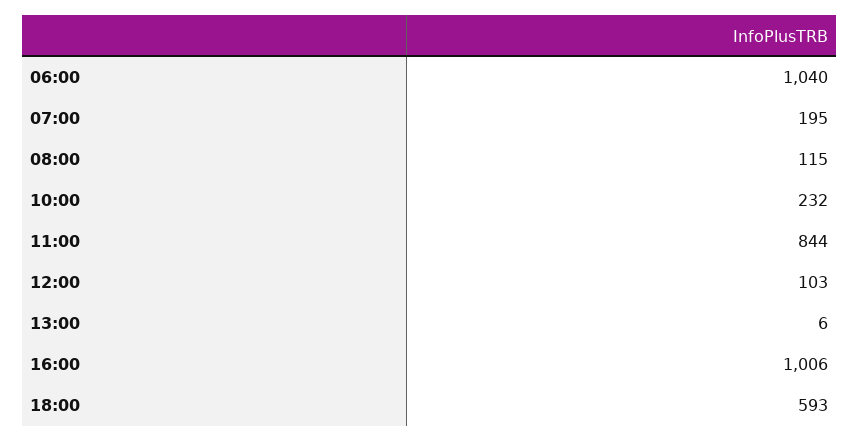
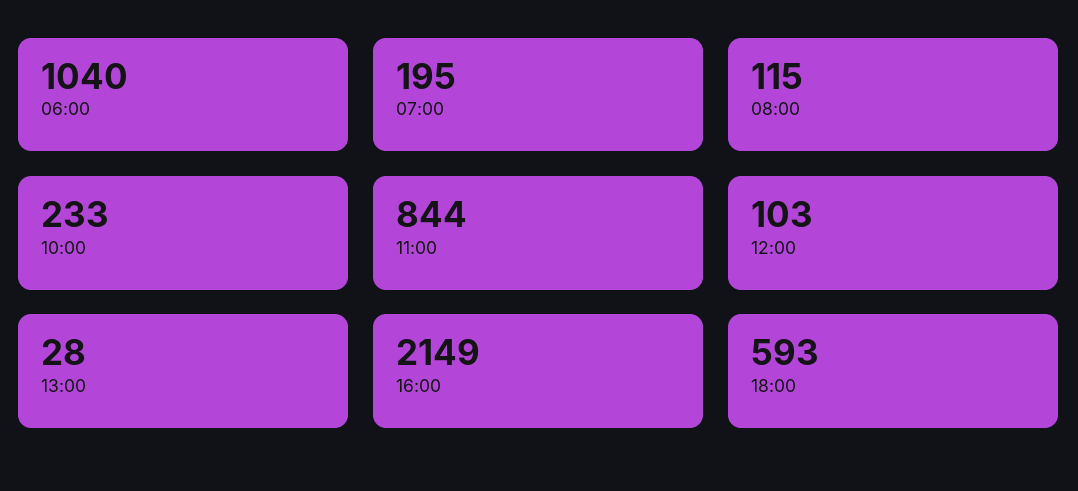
  {
    "06:00": 1040,
    "07:00": 195,
    "08:00": 115,
-   "10:00": 232,
+   "10:00": 233,
    "11:00": 844,
    "12:00": 103,
-   "13:00": 6,
+   "13:00": 28,
-   "16:00": 1006,
+   "16:00": 2149,
    "18:00": 593
  }

